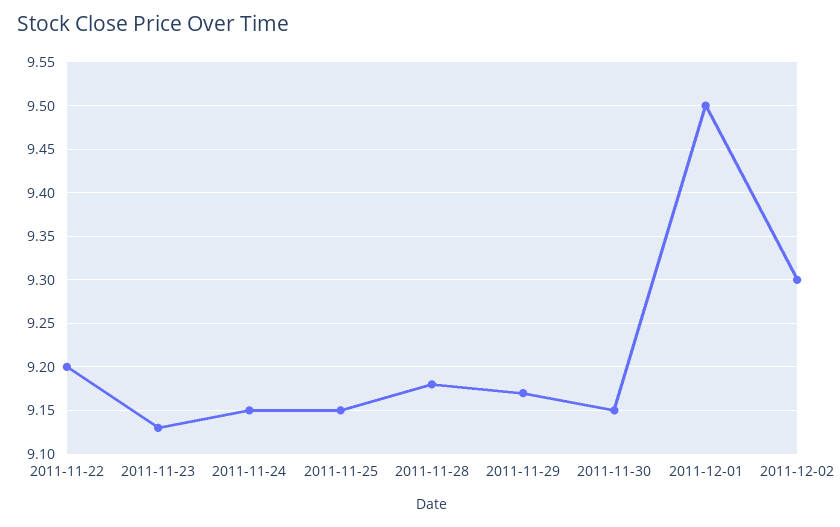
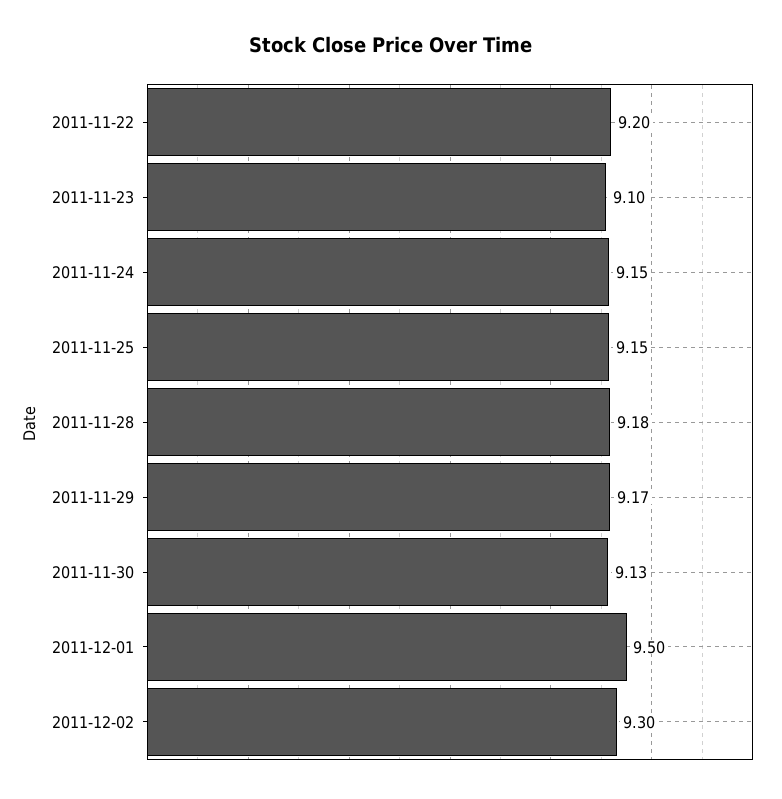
  {
    "2011-11-22": 9.2,
-   "2011-11-23": 9.13,
+   "2011-11-23": 9.1,
    "2011-11-24": 9.15,
    "2011-11-25": 9.15,
    "2011-11-28": 9.18,
    "2011-11-29": 9.17,
-   "2011-11-30": 9.15,
+   "2011-11-30": 9.13,
    "2011-12-01": 9.5,
    "2011-12-02": 9.3
  }

